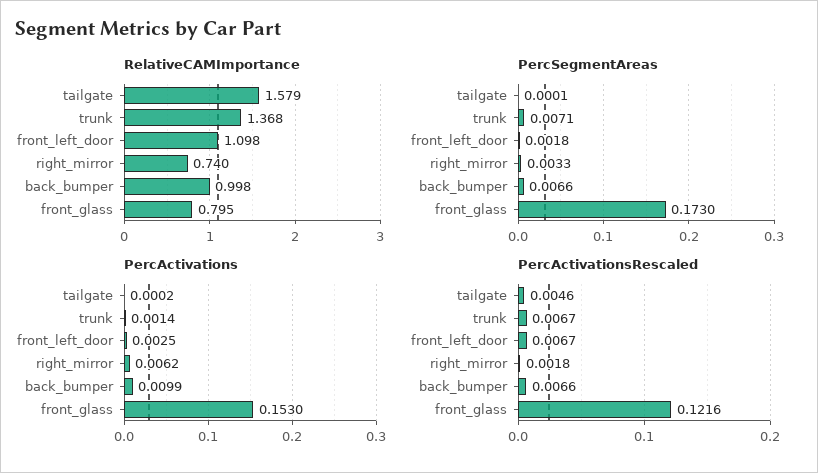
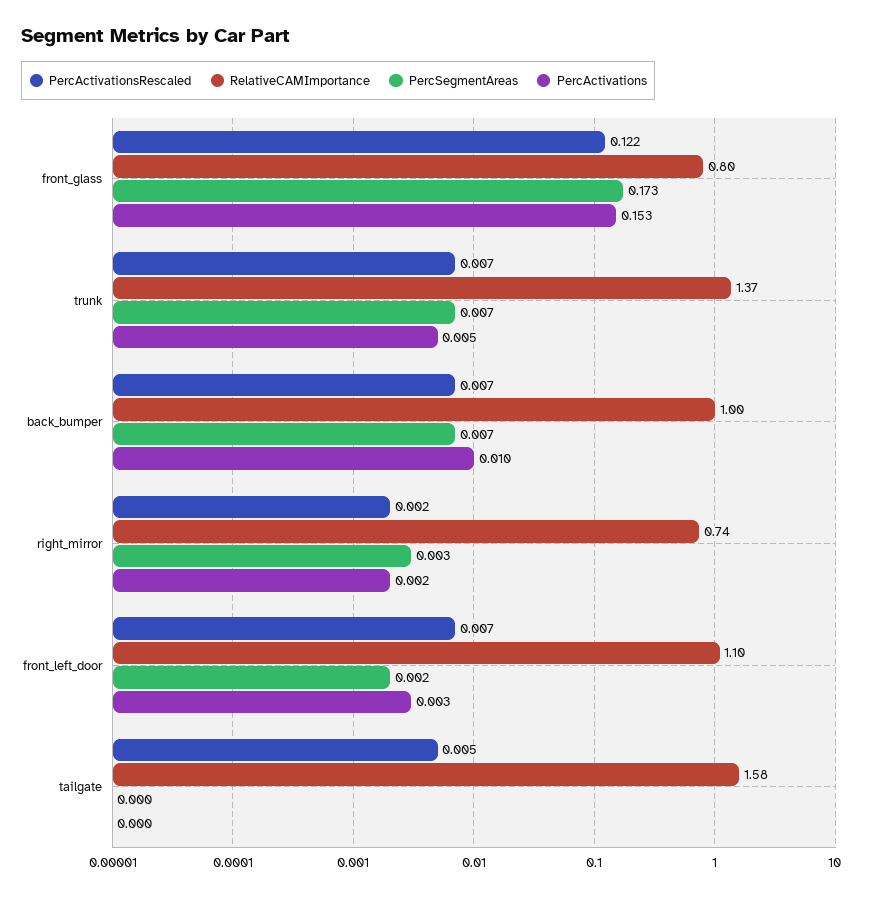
  {
    "RelativeCAMImportance": {
      "tailgate": 1.579,
      "trunk": 1.368,
      "front_left_door": 1.098,
      "right_mirror": 0.74,
      "back_bumper": 0.998,
      "front_glass": 0.795
    },
    "PercSegmentAreas": {
      "tailgate": 0.0001,
      "trunk": 0.0071,
      "front_left_door": 0.0018,
      "right_mirror": 0.0033,
      "back_bumper": 0.0066,
      "front_glass": 0.173
    },
    "PercActivations": {
      "tailgate": 0.0002,
-     "trunk": 0.0014,
+     "trunk": 0.005,
      "front_left_door": 0.0025,
-     "right_mirror": 0.0062,
+     "right_mirror": 0.002,
      "back_bumper": 0.0099,
      "front_glass": 0.153
    },
    "PercActivationsRescaled": {
      "tailgate": 0.0046,
      "trunk": 0.0067,
      "front_left_door": 0.0067,
      "right_mirror": 0.0018,
      "back_bumper": 0.0066,
      "front_glass": 0.1216
    }
  }

